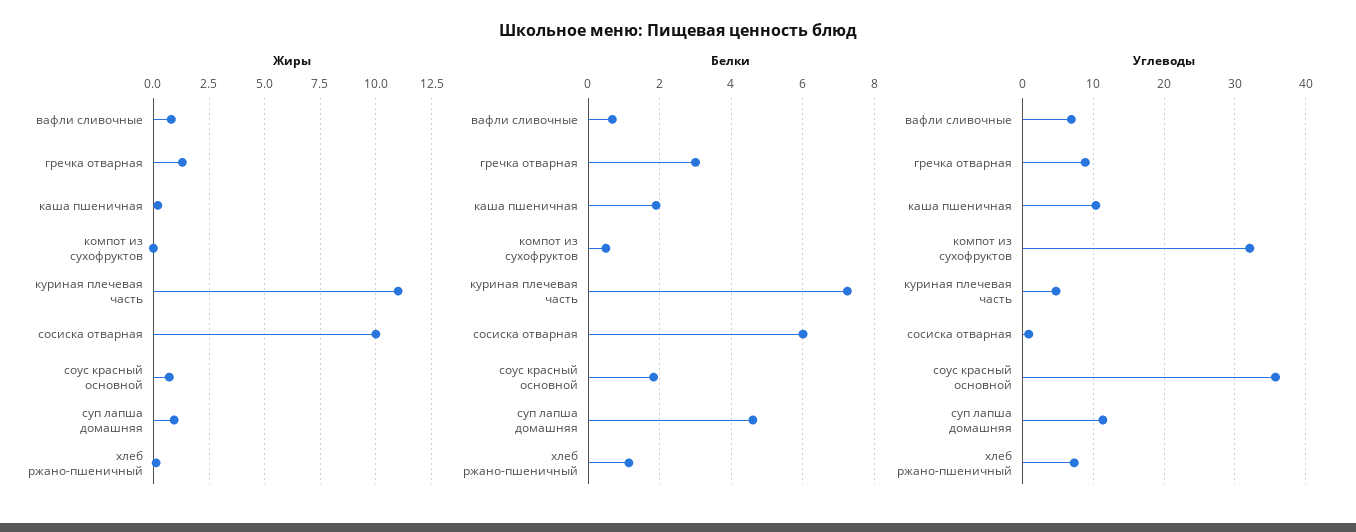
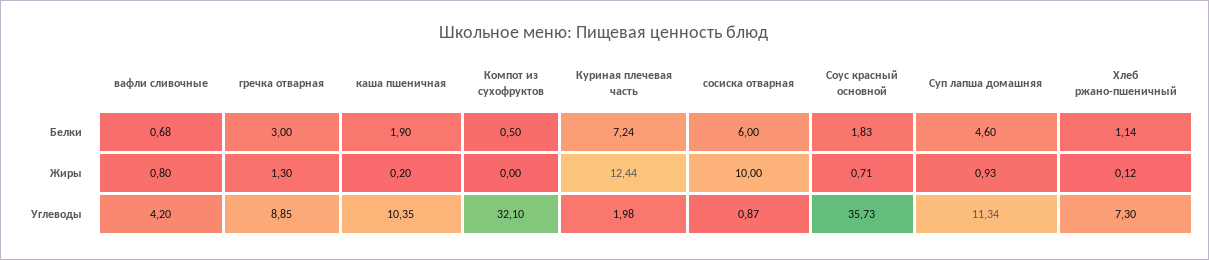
  {
    "Жиры": {
      "вафли сливочные": 0.8,
      "гречка отварная": 1.3,
      "каша пшеничная": 0.2,
      "компот из сухофруктов": 0,
-     "куриная плечевая часть": 11,
+     "куриная плечевая часть": 12.44,
      "сосиска отварная": 10,
      "соус красный основной": 0.71,
      "суп лапша домашняя": 0.93,
      "хлеб ржано-пшеничный": 0.12
    },
    "Белки": {
      "вафли сливочные": 0.68,
      "гречка отварная": 3,
      "каша пшеничная": 1.9,
      "компот из сухофруктов": 0.5,
      "куриная плечевая часть": 7.24,
      "сосиска отварная": 6,
      "соус красный основной": 1.83,
      "суп лапша домашняя": 4.6,
      "хлеб ржано-пшеничный": 1.14
    },
    "Углеводы": {
-     "вафли сливочные": 7,
+     "вафли сливочные": 4.2,
      "гречка отварная": 8.85,
      "каша пшеничная": 10.35,
      "компот из сухофруктов": 32.1,
-     "куриная плечевая часть": 5,
+     "куриная плечевая часть": 1.98,
      "сосиска отварная": 0.87,
      "соус красный основной": 35.73,
      "суп лапша домашняя": 11.34,
      "хлеб ржано-пшеничный": 7.3
    }
  }

